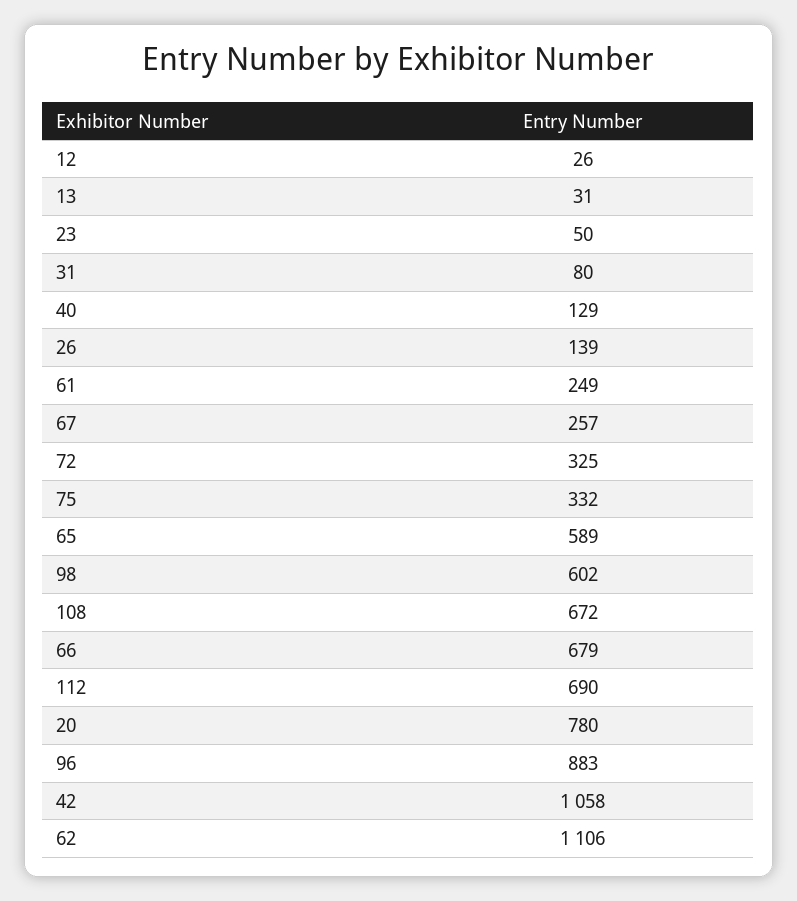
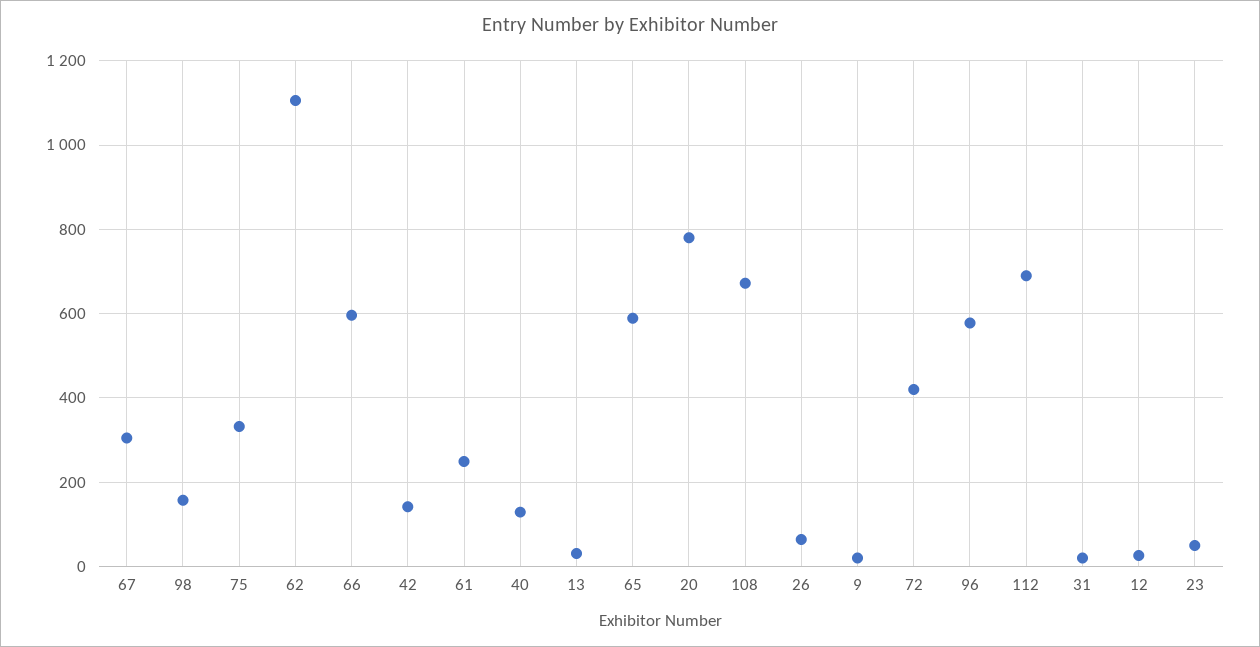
  {
    "12": 26,
    "13": 31,
    "23": 50,
-   "31": 80,
+   "31": 20,
    "40": 129,
-   "26": 139,
+   "26": 60,
    "61": 249,
-   "67": 257,
+   "67": 300,
-   "72": 325,
+   "72": 420,
    "75": 332,
    "65": 589,
-   "98": 602,
+   "98": 160,
    "108": 672,
-   "66": 679,
+   "66": 600,
    "112": 690,
    "20": 780,
-   "96": 883,
+   "96": 580,
-   "42": 1058,
+   "42": 140,
-   "62": 1106
+   "62": 1106,
+   "9": 20
  }

